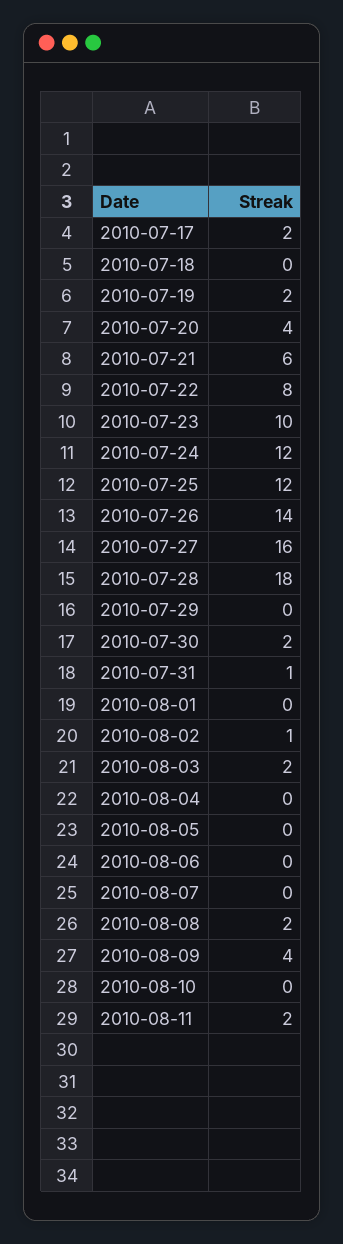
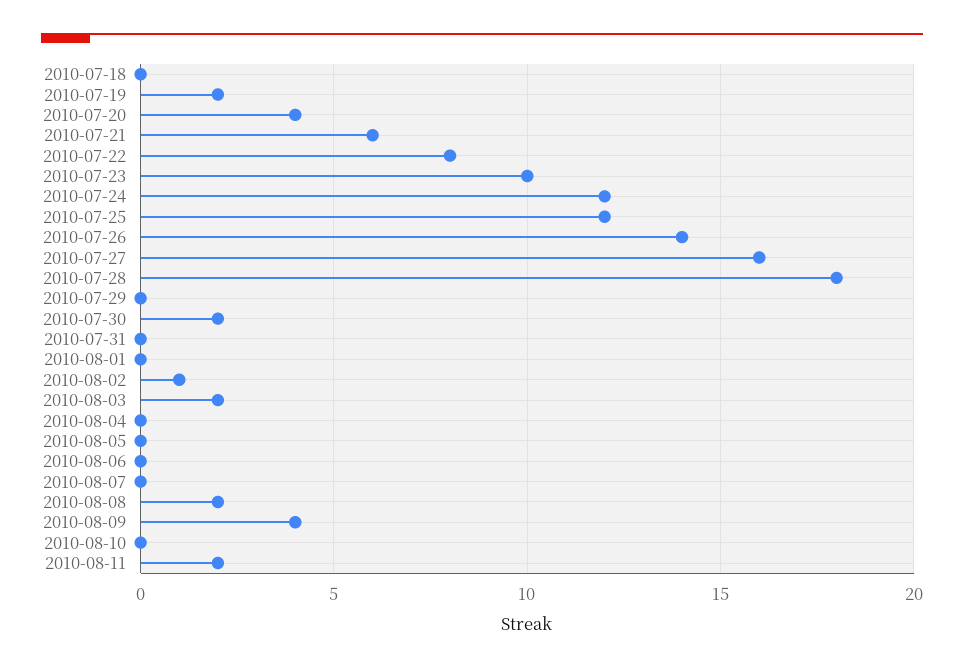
  {
-   "2010-07-17": 2,
    "2010-07-18": 0,
    "2010-07-19": 2,
    "2010-07-20": 4,
    "2010-07-21": 6,
    "2010-07-22": 8,
    "2010-07-23": 10,
    "2010-07-24": 12,
    "2010-07-25": 12,
    "2010-07-26": 14,
    "2010-07-27": 16,
    "2010-07-28": 18,
    "2010-07-29": 0,
    "2010-07-30": 2,
-   "2010-07-31": 1,
+   "2010-07-31": 0,
    "2010-08-01": 0,
    "2010-08-02": 1,
    "2010-08-03": 2,
    "2010-08-04": 0,
    "2010-08-05": 0,
    "2010-08-06": 0,
    "2010-08-07": 0,
    "2010-08-08": 2,
    "2010-08-09": 4,
    "2010-08-10": 0,
    "2010-08-11": 2
  }

